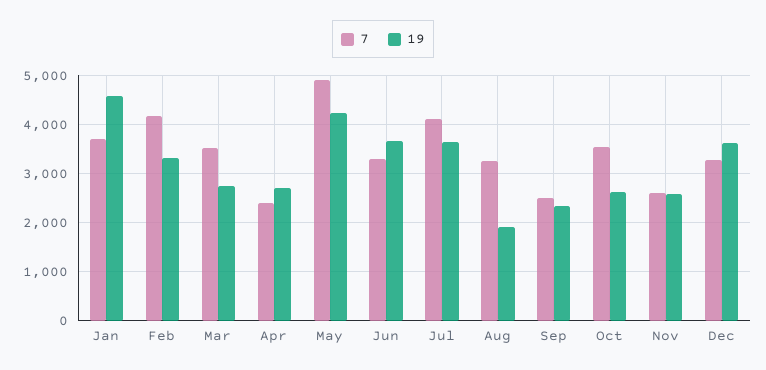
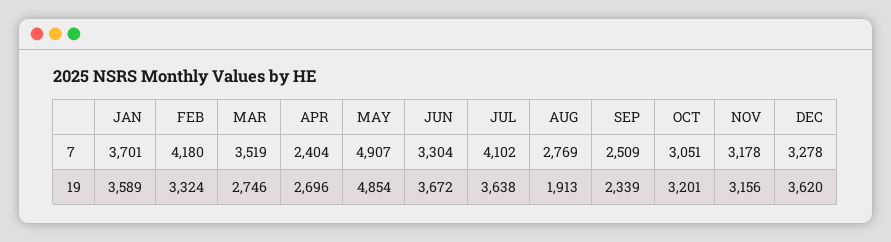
  {
    "7": {
      "Jan": 3701,
      "Feb": 4180,
      "Mar": 3519,
      "Apr": 2404,
      "May": 4907,
      "Jun": 3304,
      "Jul": 4102,
-     "Aug": 3200,
+     "Aug": 2769,
      "Sep": 2509,
-     "Oct": 3600,
+     "Oct": 3051,
-     "Nov": 2600,
+     "Nov": 3178,
      "Dec": 3278
    },
    "19": {
-     "Jan": 4600,
+     "Jan": 3589,
      "Feb": 3324,
      "Mar": 2746,
      "Apr": 2696,
-     "May": 4200,
+     "May": 4854,
      "Jun": 3672,
      "Jul": 3638,
      "Aug": 1913,
      "Sep": 2339,
-     "Oct": 2600,
+     "Oct": 3201,
-     "Nov": 2600,
+     "Nov": 3156,
      "Dec": 3620
    }
  }

